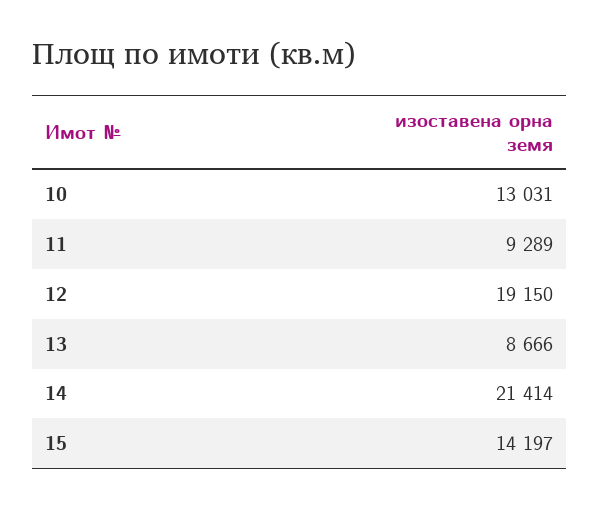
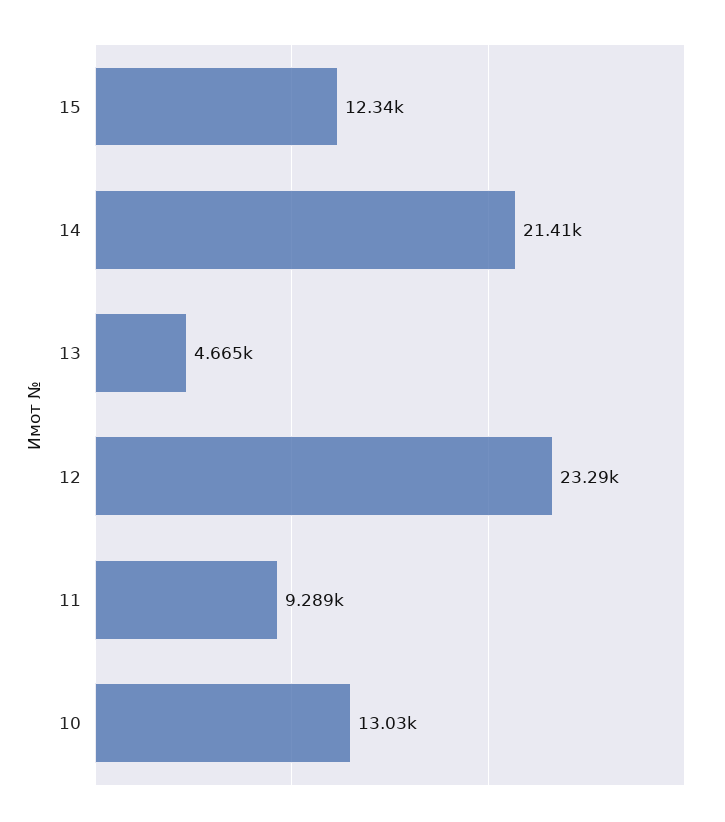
  {
    "10": 13031,
    "11": 9289,
-   "12": 19150,
+   "12": 23290,
-   "13": 8666,
+   "13": 4665,
    "14": 21414,
-   "15": 14197
+   "15": 12340
  }

